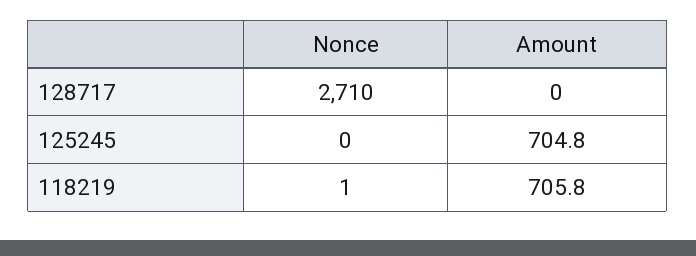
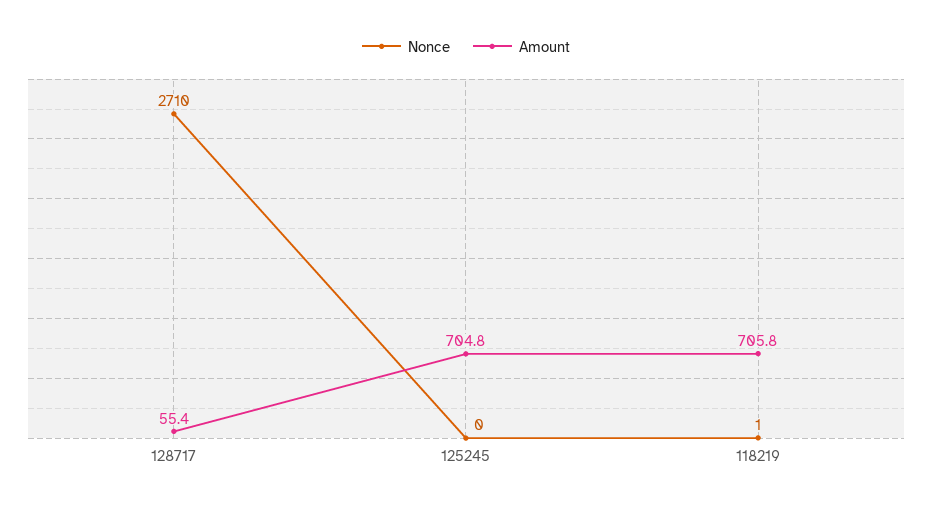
  {
    "Nonce": {
      "128717": 2710,
      "125245": 0,
      "118219": 1
    },
    "Amount": {
-     "128717": 0,
+     "128717": 55.4,
      "125245": 704.8,
      "118219": 705.8
    }
  }

